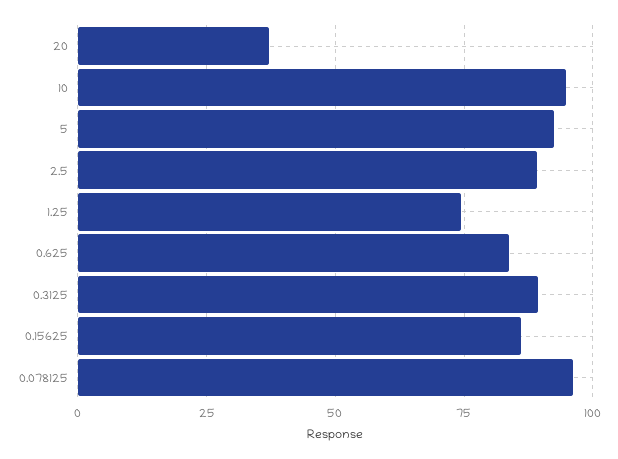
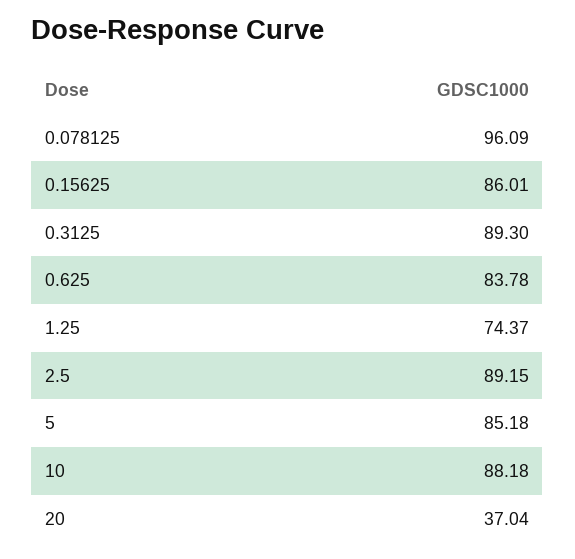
  {
    "20": 37.04,
-   "10": 95,
+   "10": 88.18,
-   "5": 92.5,
+   "5": 85.18,
    "2.5": 89.15,
    "1.25": 74.37,
    "0.625": 83.78,
    "0.3125": 89.3,
    "0.15625": 86.01,
    "0.078125": 96.09
  }

